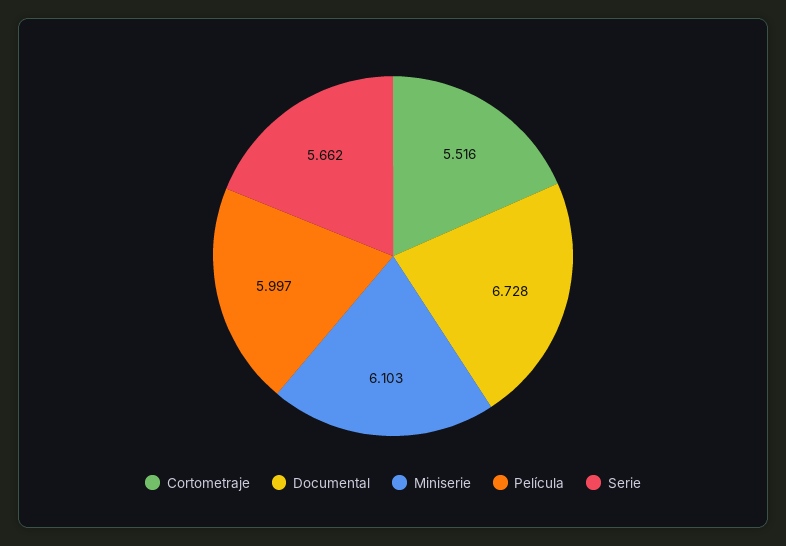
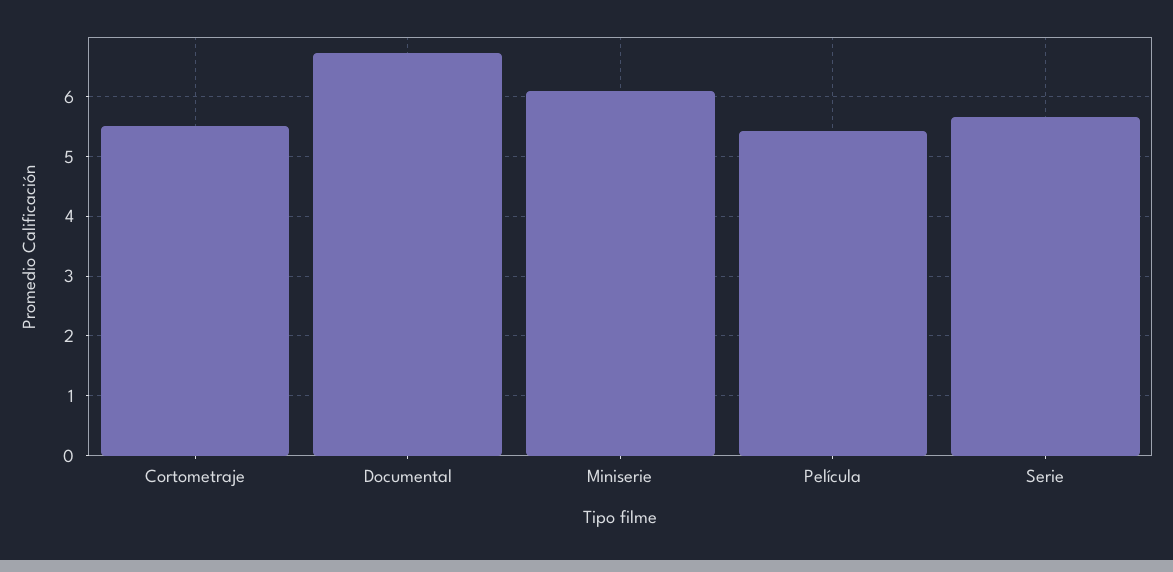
  {
    "Cortometraje": 5.516,
    "Documental": 6.728,
    "Miniserie": 6.103,
-   "Película": 5.997,
+   "Película": 5.4,
    "Serie": 5.662
  }

